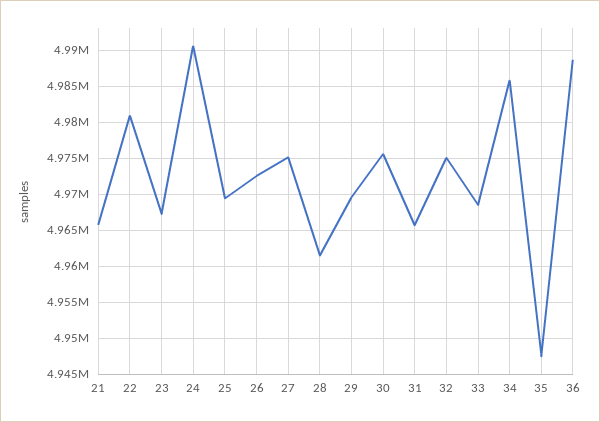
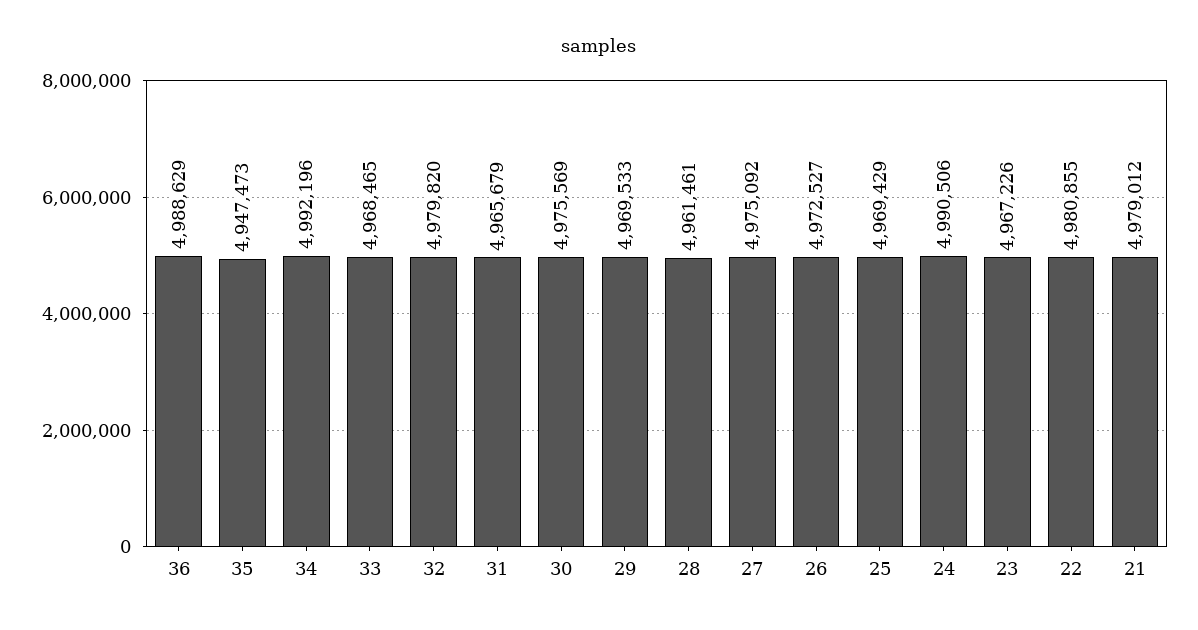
  {
-   "21": 4966000,
+   "21": 4979012,
    "22": 4980855,
    "23": 4967226,
    "24": 4990506,
    "25": 4969429,
    "26": 4972527,
    "27": 4975092,
    "28": 4961461,
    "29": 4969533,
    "30": 4975569,
    "31": 4965679,
-   "32": 4975000,
+   "32": 4979820,
    "33": 4968465,
-   "34": 4986000,
+   "34": 4992196,
    "35": 4947473,
    "36": 4988629
  }

